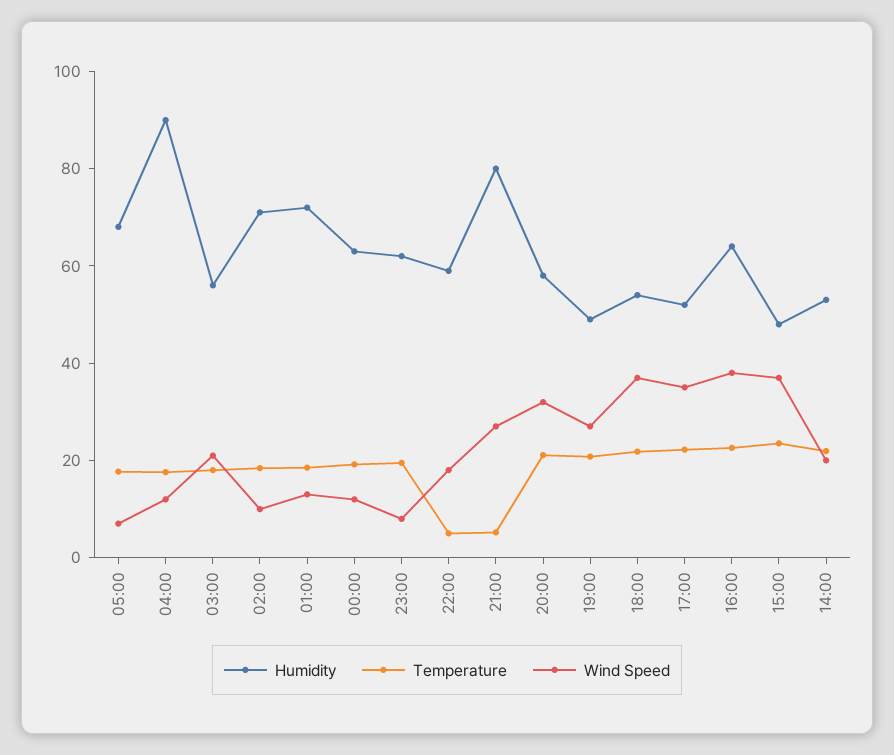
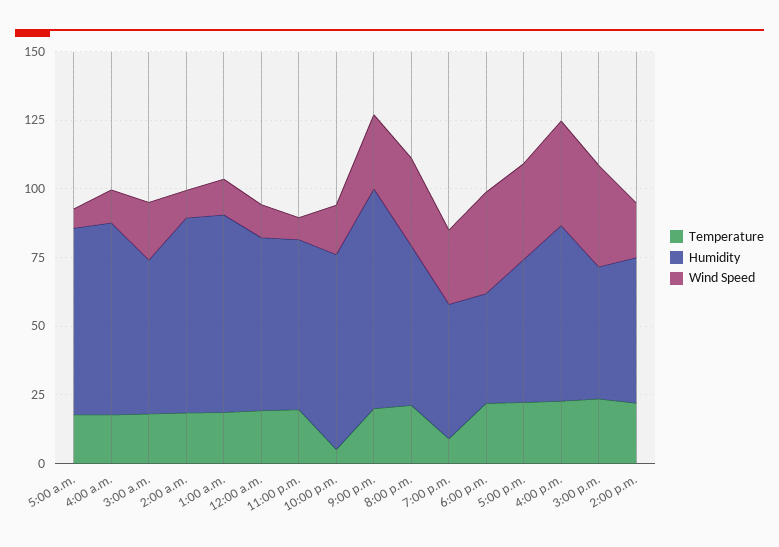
  {
    "Humidity": {
      "05:00": 70,
-     "04:00": 90,
+     "04:00": 70,
      "03:00": 55,
      "02:00": 70,
      "01:00": 70,
      "00:00": 65,
      "23:00": 60,
-     "22:00": 60,
+     "22:00": 70,
      "21:00": 80,
      "20:00": 60,
      "19:00": 50,
-     "18:00": 55,
+     "18:00": 40,
      "17:00": 50,
      "16:00": 65,
      "15:00": 50,
      "14:00": 55
    },
    "Temperature": {
      "05:00": 20,
      "04:00": 20,
      "03:00": 20,
      "02:00": 20,
      "01:00": 20,
      "00:00": 20,
      "23:00": 20,
      "22:00": 5,
-     "21:00": 5,
+     "21:00": 20,
      "20:00": 20,
-     "19:00": 20,
+     "19:00": 10,
      "18:00": 20,
      "17:00": 20,
      "16:00": 25,
      "15:00": 25,
      "14:00": 20
    },
    "Wind Speed": {
      "05:00": 5,
      "04:00": 10,
      "03:00": 20,
      "02:00": 10,
      "01:00": 15,
      "00:00": 10,
      "23:00": 10,
      "22:00": 20,
      "21:00": 25,
      "20:00": 30,
      "19:00": 25,
      "18:00": 35,
      "17:00": 35,
      "16:00": 40,
      "15:00": 35,
      "14:00": 20
    }
  }

